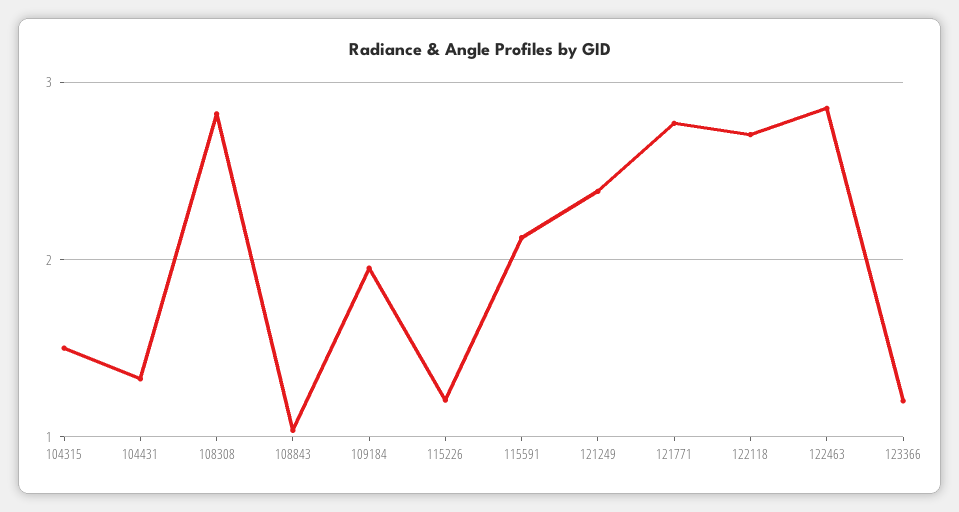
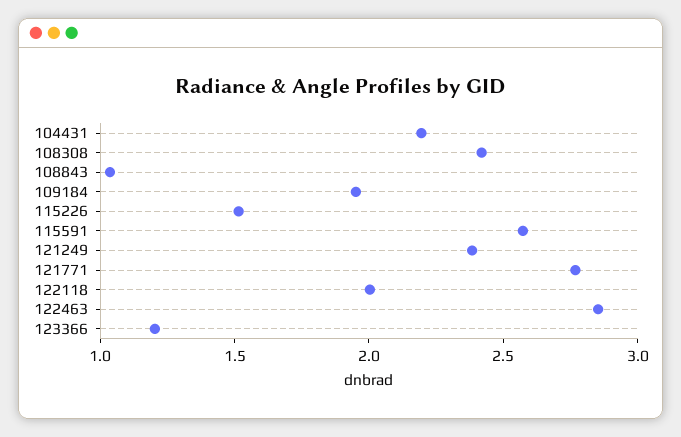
  {
-   "104315": 1.5,
-   "104431": 1.3,
+   "104431": 2.2,
-   "108308": 2.8,
+   "108308": 2.4,
    "108843": 1,
    "109184": 2,
-   "115226": 1.2,
+   "115226": 1.5,
-   "115591": 2.1,
+   "115591": 2.6,
    "121249": 2.4,
    "121771": 2.8,
-   "122118": 2.7,
+   "122118": 2,
    "122463": 2.9,
    "123366": 1.2
  }

